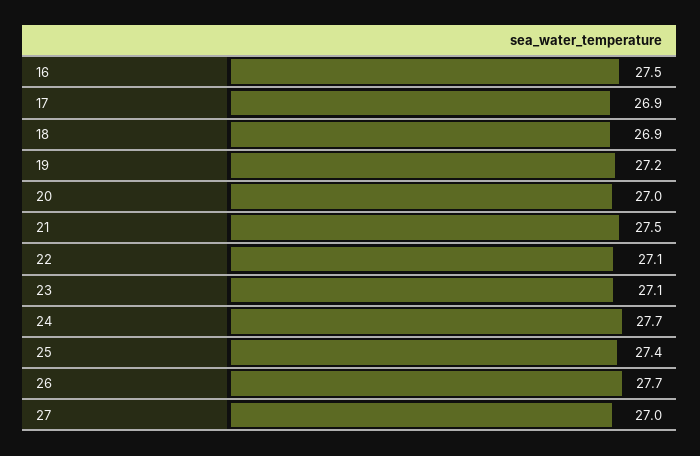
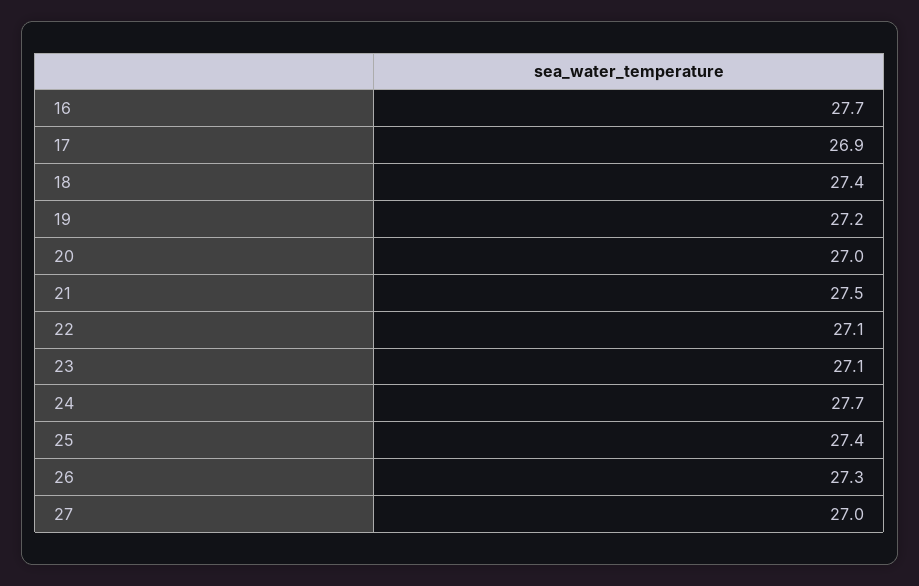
  {
-   "16": 27.5,
+   "16": 27.7,
    "17": 26.9,
-   "18": 26.9,
+   "18": 27.4,
    "19": 27.2,
    "20": 27,
    "21": 27.5,
    "22": 27.1,
    "23": 27.1,
    "24": 27.7,
    "25": 27.4,
-   "26": 27.7,
+   "26": 27.3,
    "27": 27
  }

